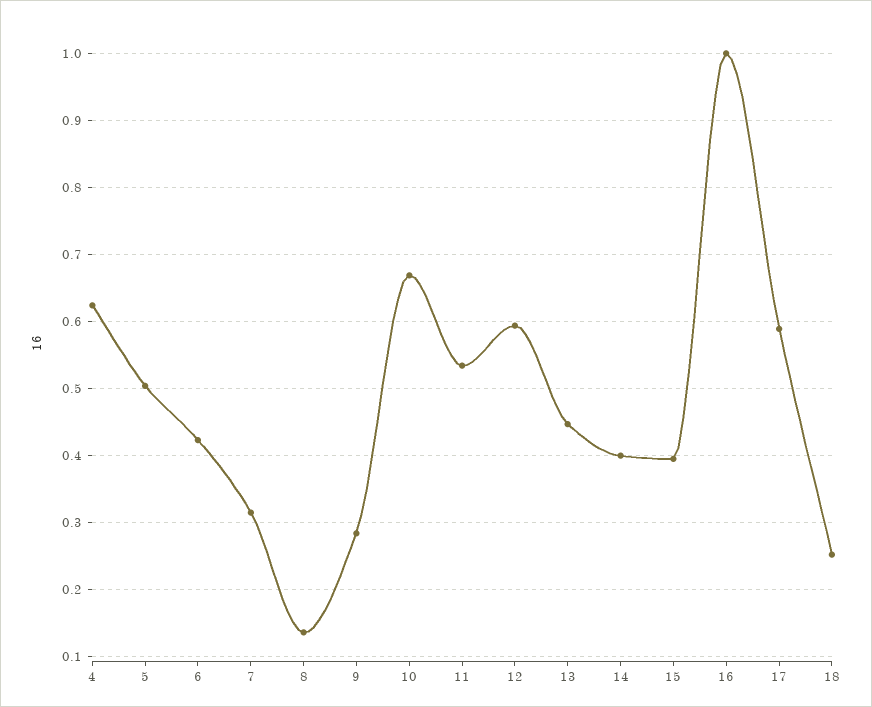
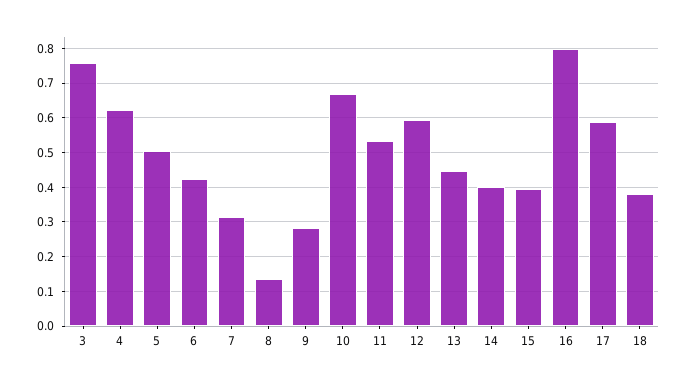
  {
    "4": 0.62,
    "5": 0.5,
    "6": 0.42,
    "7": 0.32,
    "8": 0.14,
    "9": 0.28,
    "10": 0.67,
    "11": 0.53,
    "12": 0.59,
    "13": 0.45,
    "14": 0.4,
    "15": 0.4,
-   "16": 1,
+   "16": 0.8,
    "17": 0.59,
-   "18": 0.25
+   "18": 0.38,
+   "3": 0.76
  }

